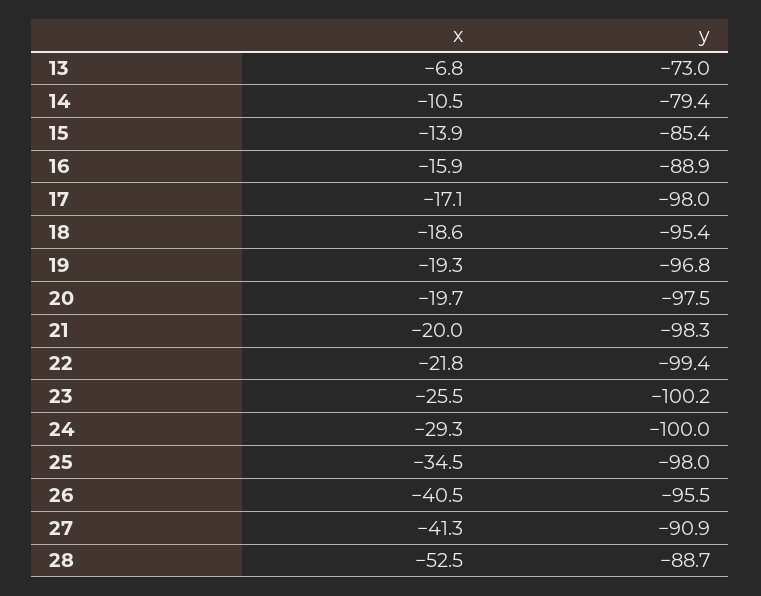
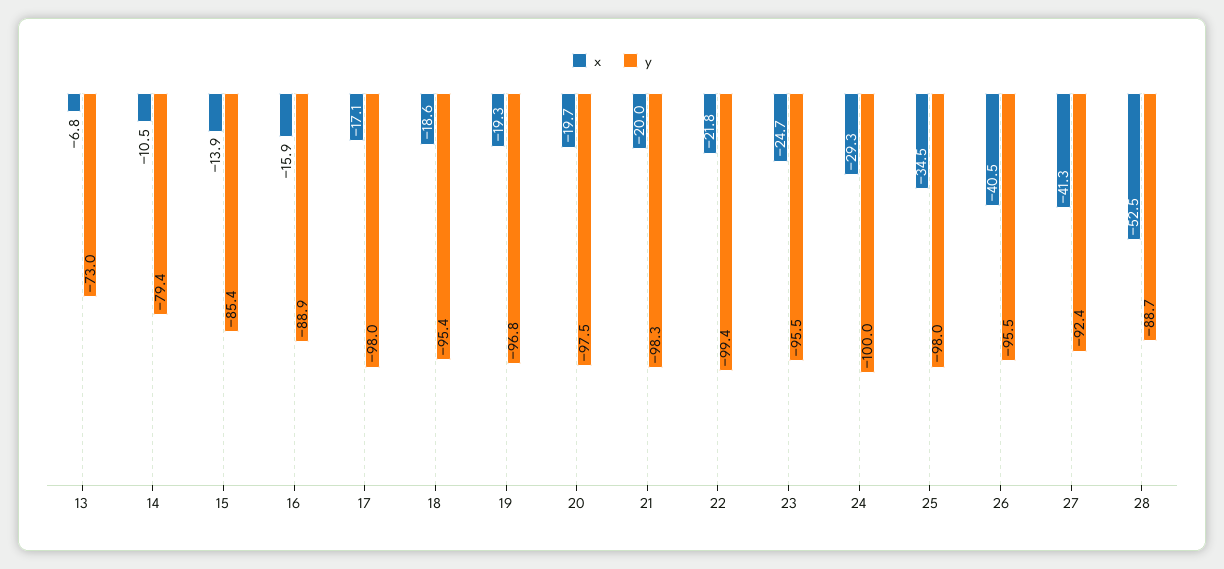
  {
    "x": {
      "13": -6.8,
      "14": -10.5,
      "15": -13.9,
      "16": -15.9,
      "17": -17.1,
      "18": -18.6,
      "19": -19.3,
      "20": -19.7,
      "21": -20,
      "22": -21.8,
-     "23": -25.5,
+     "23": -24.7,
      "24": -29.3,
      "25": -34.5,
      "26": -40.5,
      "27": -41.3,
      "28": -52.5
    },
    "y": {
      "13": -73,
      "14": -79.4,
      "15": -85.4,
      "16": -88.9,
      "17": -98,
      "18": -95.4,
      "19": -96.8,
      "20": -97.5,
      "21": -98.3,
      "22": -99.4,
-     "23": -100.2,
+     "23": -95.5,
      "24": -100,
      "25": -98,
      "26": -95.5,
-     "27": -90.9,
+     "27": -92.4,
      "28": -88.7
    }
  }

